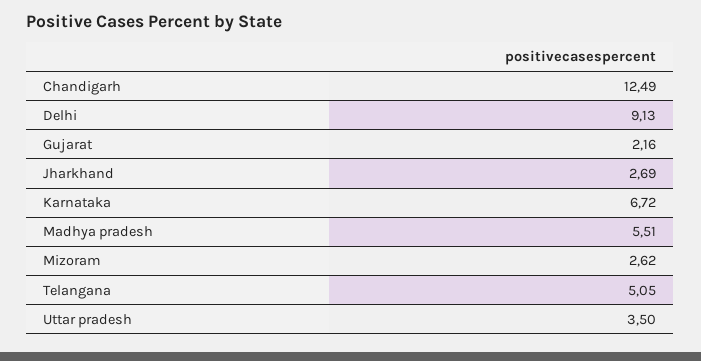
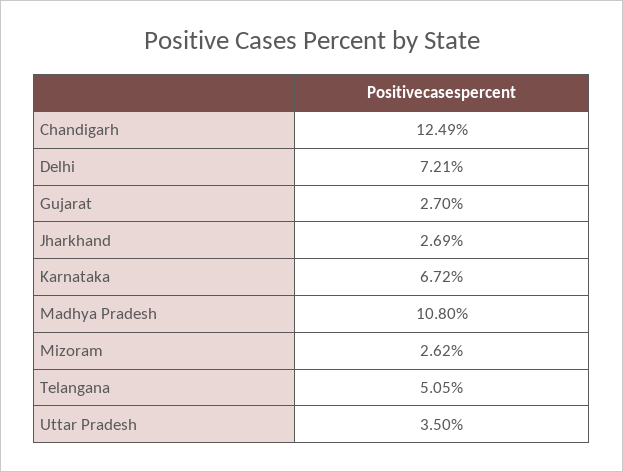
  {
    "Chandigarh": 12.49,
-   "Delhi": 9.13,
+   "Delhi": 7.21,
-   "Gujarat": 2.16,
+   "Gujarat": 2.7,
    "Jharkhand": 2.69,
    "Karnataka": 6.72,
-   "Madhya pradesh": 5.51,
+   "Madhya pradesh": 10.8,
    "Mizoram": 2.62,
    "Telangana": 5.05,
    "Uttar pradesh": 3.5
  }

